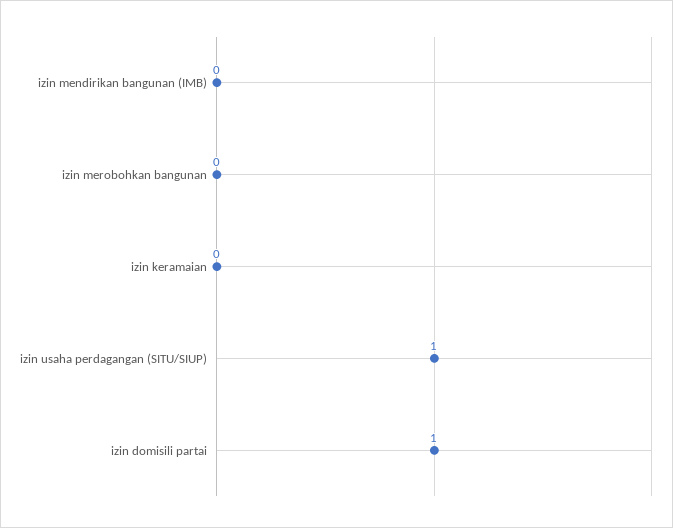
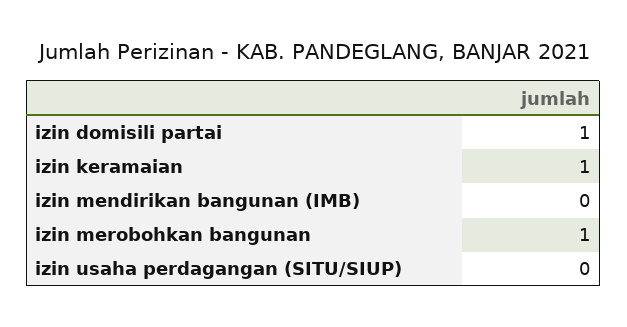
  {
    "izin mendirikan bangunan (IMB)": 0,
-   "izin merobohkan bangunan": 0,
+   "izin merobohkan bangunan": 1,
-   "izin keramaian": 0,
+   "izin keramaian": 1,
-   "izin usaha perdagangan (SITU/SIUP)": 1,
+   "izin usaha perdagangan (SITU/SIUP)": 0,
    "izin domisili partai": 1
  }

